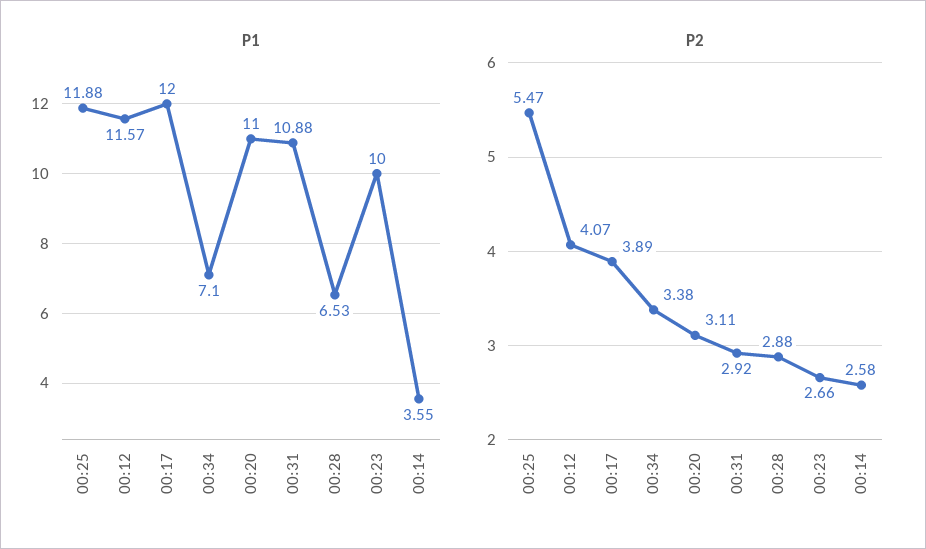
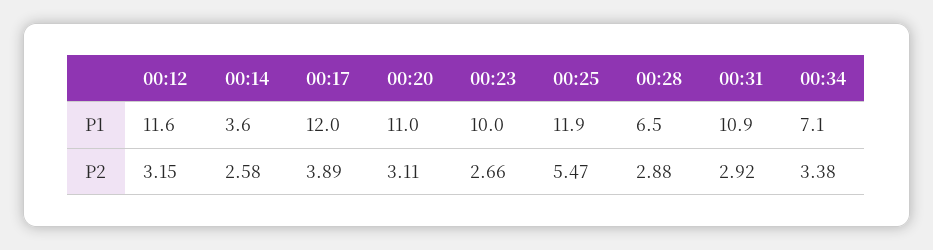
  {
    "P1": {
      "00:25": 11.88,
      "00:12": 11.57,
      "00:17": 12,
      "00:34": 7.1,
      "00:20": 11,
      "00:31": 10.88,
      "00:28": 6.53,
      "00:23": 10,
      "00:14": 3.55
    },
    "P2": {
      "00:25": 5.47,
-     "00:12": 4.07,
+     "00:12": 3.15,
      "00:17": 3.89,
      "00:34": 3.38,
      "00:20": 3.11,
      "00:31": 2.92,
      "00:28": 2.88,
      "00:23": 2.66,
      "00:14": 2.58
    }
  }

